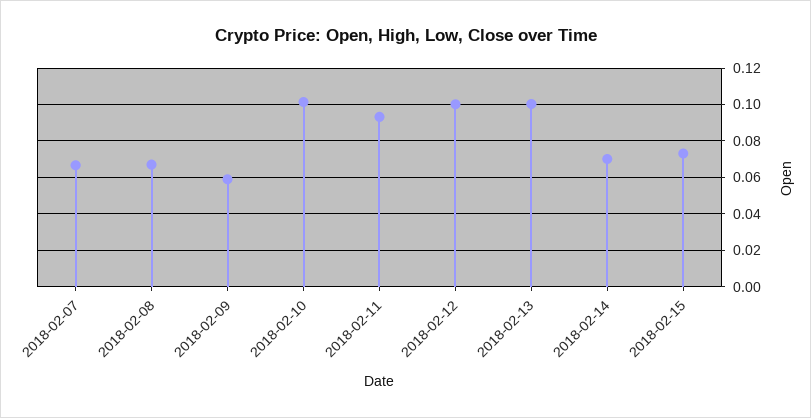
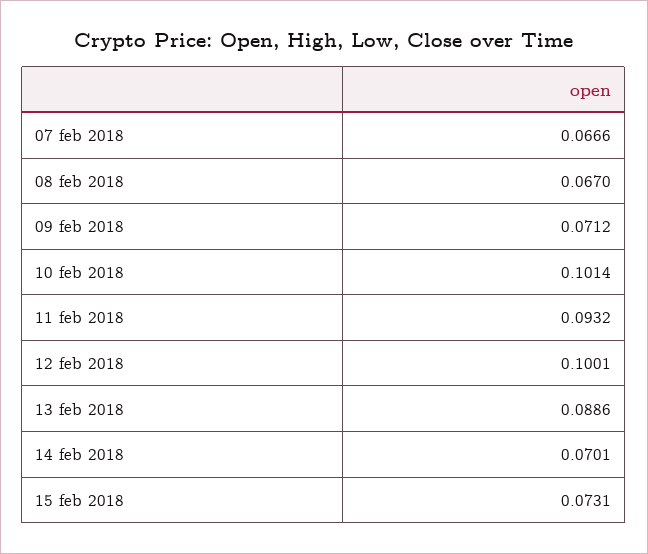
  {
    "2018-02-07": 0.0666,
    "2018-02-08": 0.067,
-   "2018-02-09": 0.06,
+   "2018-02-09": 0.0712,
    "2018-02-10": 0.1014,
    "2018-02-11": 0.0932,
    "2018-02-12": 0.1001,
-   "2018-02-13": 0.1,
+   "2018-02-13": 0.0886,
    "2018-02-14": 0.0701,
    "2018-02-15": 0.0731
  }

